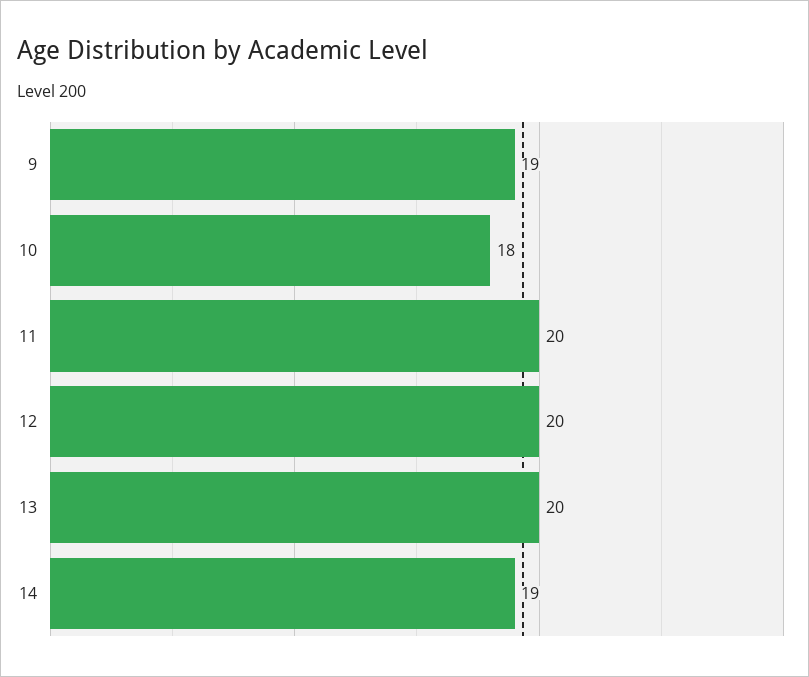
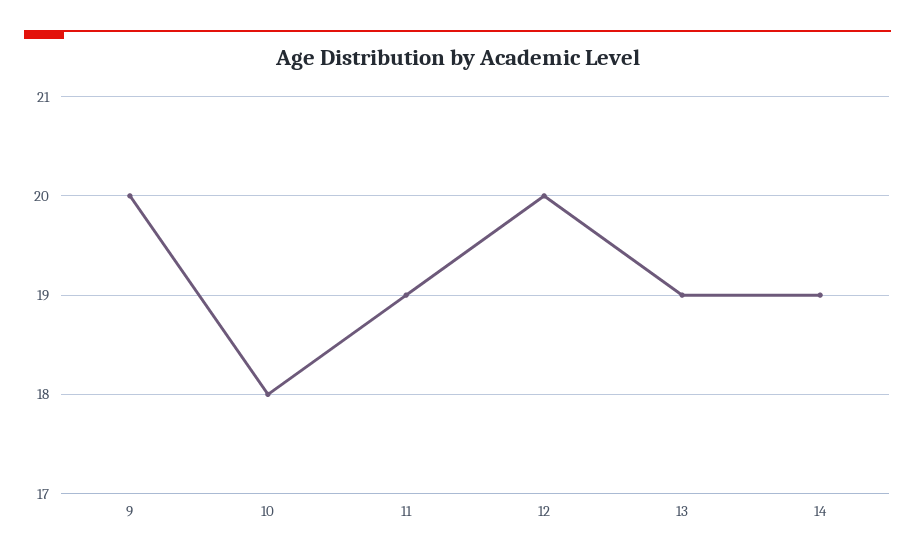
  {
-   "9": 19,
+   "9": 20,
    "10": 18,
-   "11": 20,
+   "11": 19,
    "12": 20,
-   "13": 20,
+   "13": 19,
    "14": 19
  }

